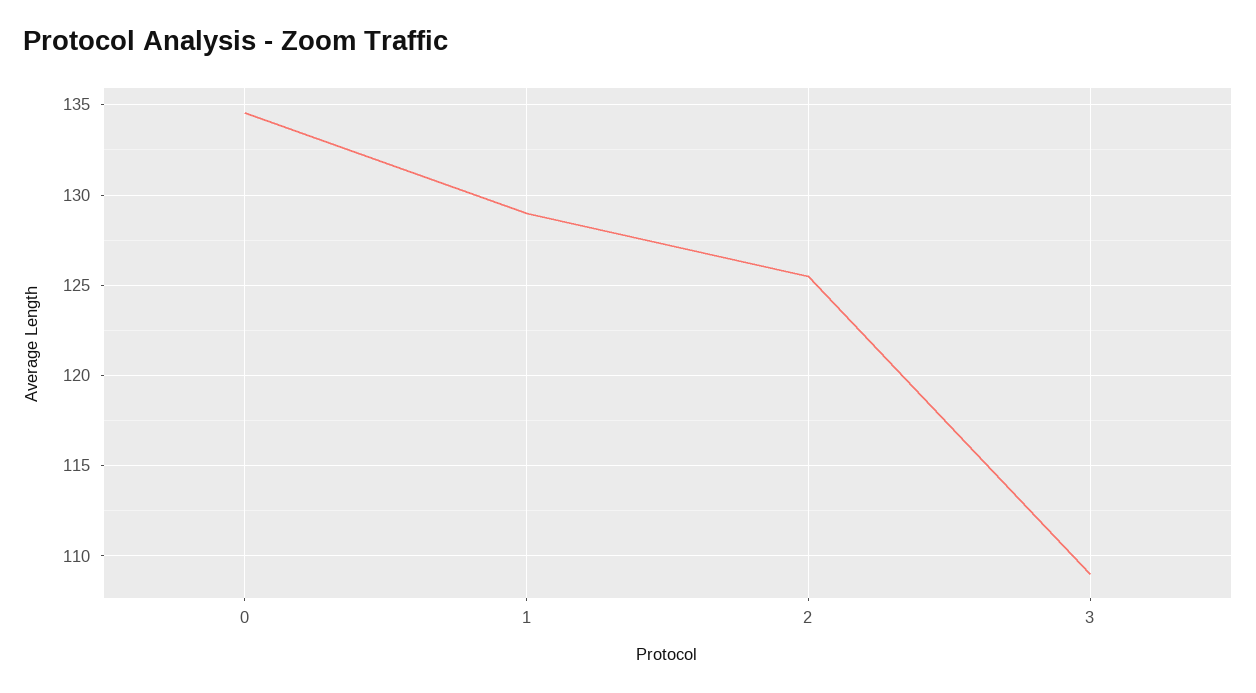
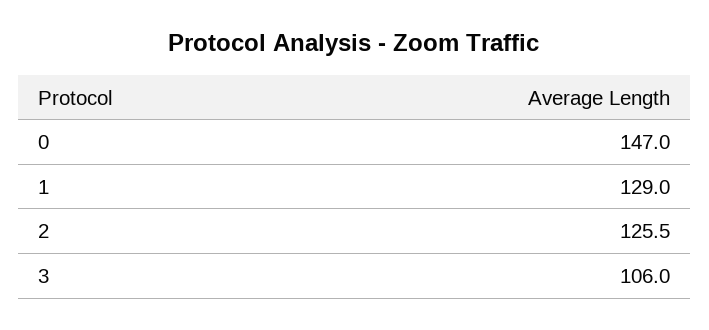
  {
-   "0": 134.5,
+   "0": 147,
    "1": 129,
    "2": 125.5,
-   "3": 109
+   "3": 106
  }

